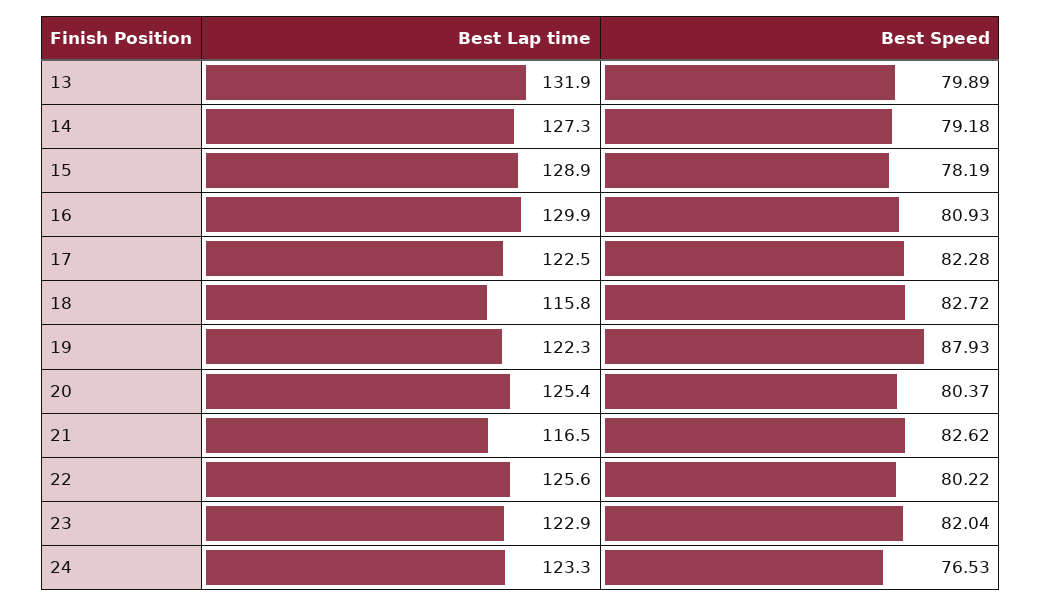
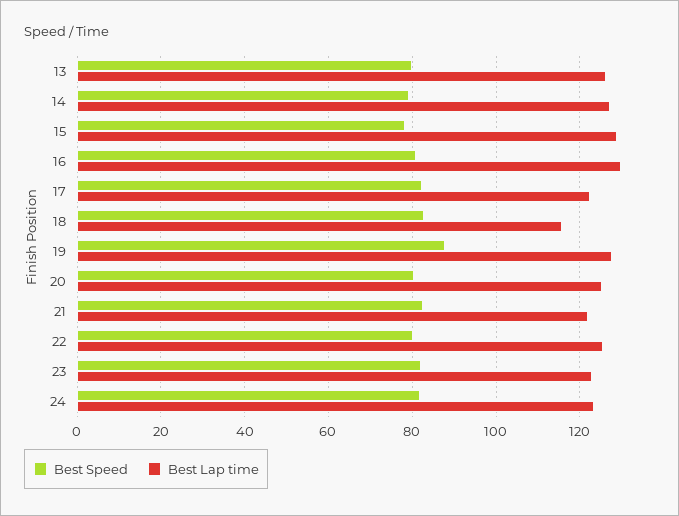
  {
    "Best Lap time": {
-     "13": 131.9,
+     "13": 126,
      "14": 127.3,
      "15": 128.9,
      "16": 129.9,
      "17": 122.5,
      "18": 115.8,
-     "19": 122.3,
+     "19": 128,
      "20": 125.4,
-     "21": 116.5,
+     "21": 122,
      "22": 125.6,
      "23": 122.9,
      "24": 123.3
    },
    "Best Speed": {
      "13": 79.89,
      "14": 79.18,
      "15": 78.19,
      "16": 80.93,
      "17": 82.28,
      "18": 82.72,
      "19": 87.93,
      "20": 80.37,
      "21": 82.62,
      "22": 80.22,
      "23": 82.04,
-     "24": 76.53
+     "24": 82
    }
  }

